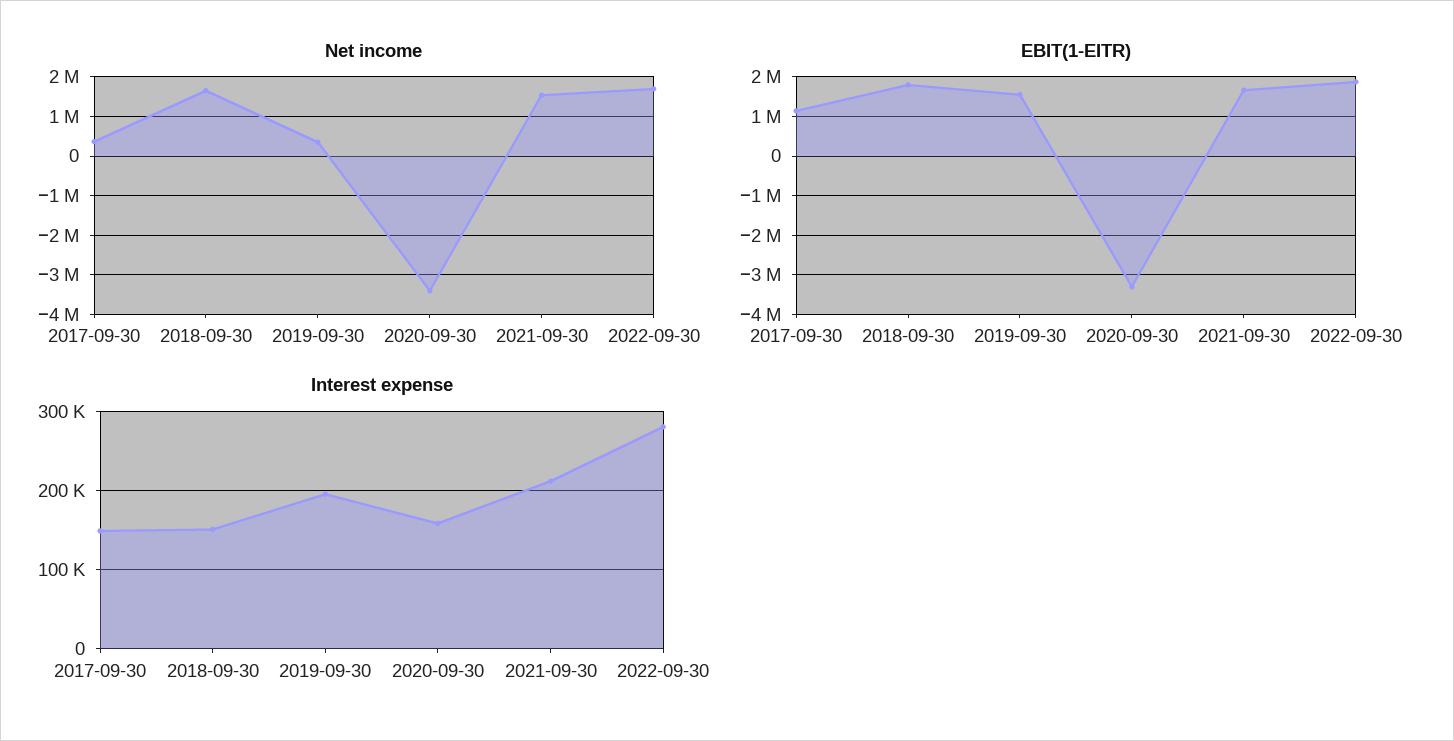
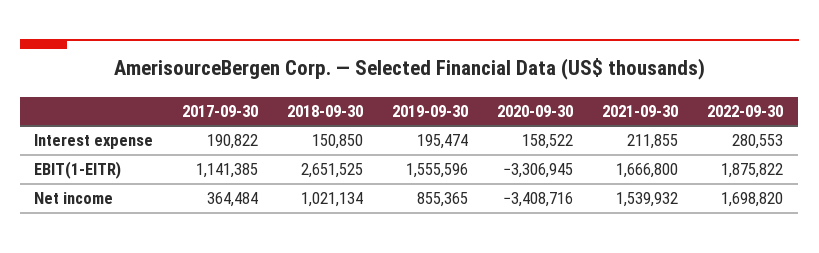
  {
    "Net income": {
      "2017-09-30": 364484,
-     "2018-09-30": 1600000,
+     "2018-09-30": 1021134,
-     "2019-09-30": 400000,
+     "2019-09-30": 855365,
      "2020-09-30": -3408716,
      "2021-09-30": 1539932,
      "2022-09-30": 1698820
    },
    "EBIT(1-EITR)": {
      "2017-09-30": 1141385,
-     "2018-09-30": 1800000,
+     "2018-09-30": 2651525,
      "2019-09-30": 1555596,
      "2020-09-30": -3306945,
      "2021-09-30": 1666800,
      "2022-09-30": 1875822
    },
    "Interest expense": {
-     "2017-09-30": 150000,
+     "2017-09-30": 190822,
      "2018-09-30": 150850,
      "2019-09-30": 195474,
      "2020-09-30": 158522,
      "2021-09-30": 211855,
      "2022-09-30": 280553
    }
  }

